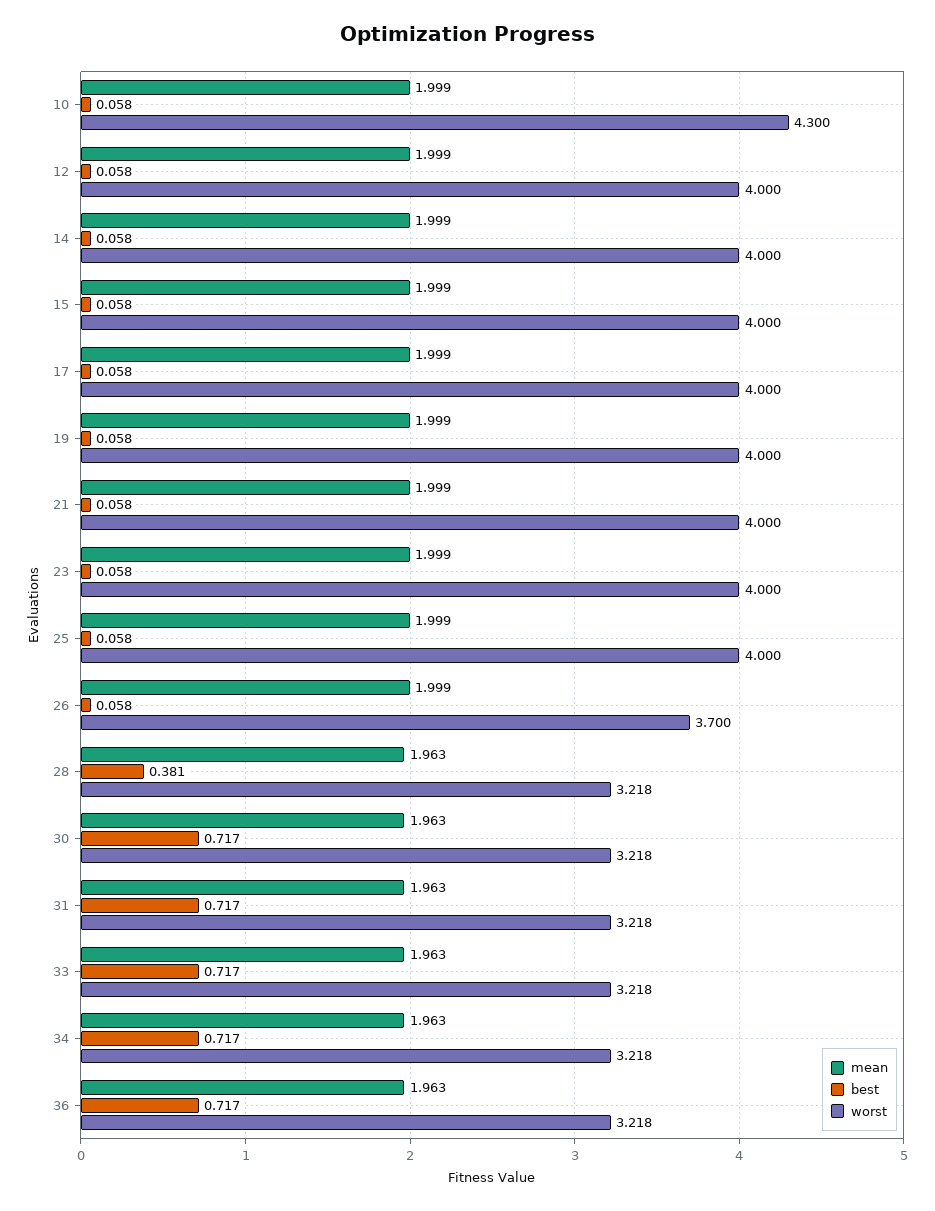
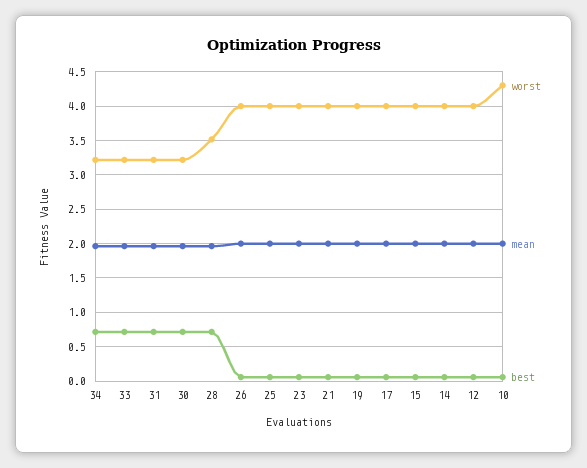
  {
    "mean": {
      "10": 1.999,
      "12": 1.999,
      "14": 1.999,
      "15": 1.999,
      "17": 1.999,
      "19": 1.999,
      "21": 1.999,
      "23": 1.999,
      "25": 1.999,
      "26": 1.999,
      "28": 1.963,
      "30": 1.963,
      "31": 1.963,
      "33": 1.963,
-     "34": 1.963,
+     "34": 1.963
-     "36": 1.963
    },
    "best": {
      "10": 0.058,
      "12": 0.058,
      "14": 0.058,
      "15": 0.058,
      "17": 0.058,
      "19": 0.058,
      "21": 0.058,
      "23": 0.058,
      "25": 0.058,
      "26": 0.058,
-     "28": 0.381,
+     "28": 0.7,
      "30": 0.717,
      "31": 0.717,
      "33": 0.717,
-     "34": 0.717,
+     "34": 0.717
-     "36": 0.717
    },
    "worst": {
      "10": 4.3,
      "12": 4,
      "14": 4,
      "15": 4,
      "17": 4,
      "19": 4,
      "21": 4,
      "23": 4,
      "25": 4,
-     "26": 3.7,
+     "26": 4,
-     "28": 3.218,
+     "28": 3.5,
      "30": 3.218,
      "31": 3.218,
      "33": 3.218,
-     "34": 3.218,
+     "34": 3.218
-     "36": 3.218
    }
  }

